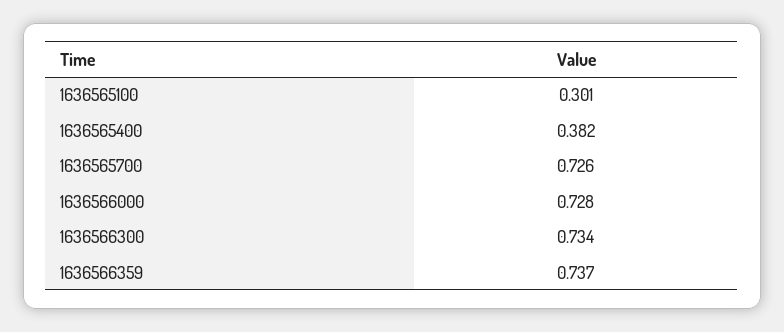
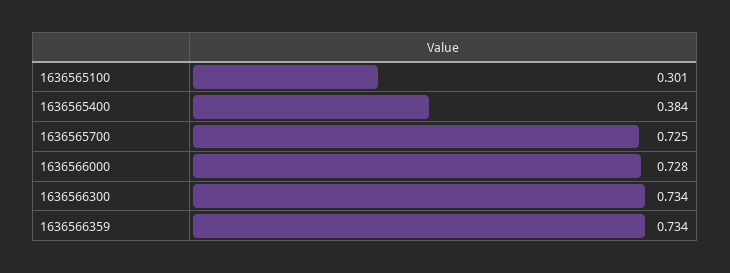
  {
    "1636565100": 0.301,
-   "1636565400": 0.382,
+   "1636565400": 0.384,
-   "1636565700": 0.726,
+   "1636565700": 0.725,
    "1636566000": 0.728,
    "1636566300": 0.734,
-   "1636566359": 0.737
+   "1636566359": 0.734
  }

